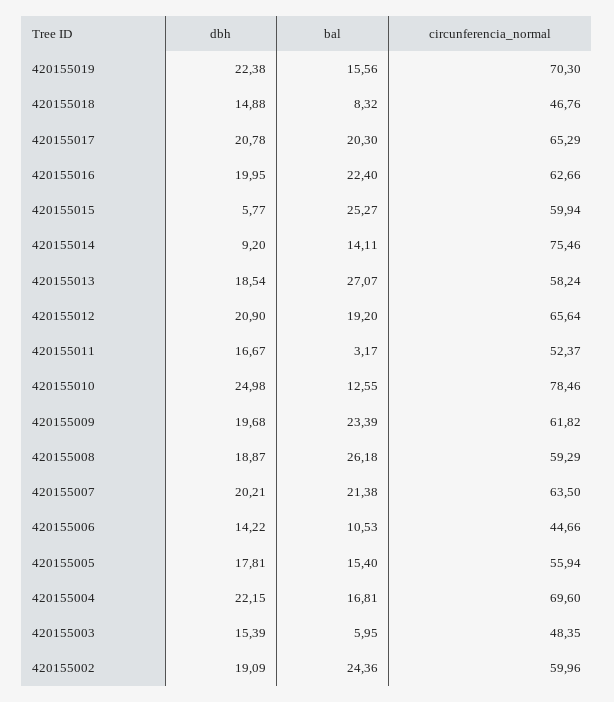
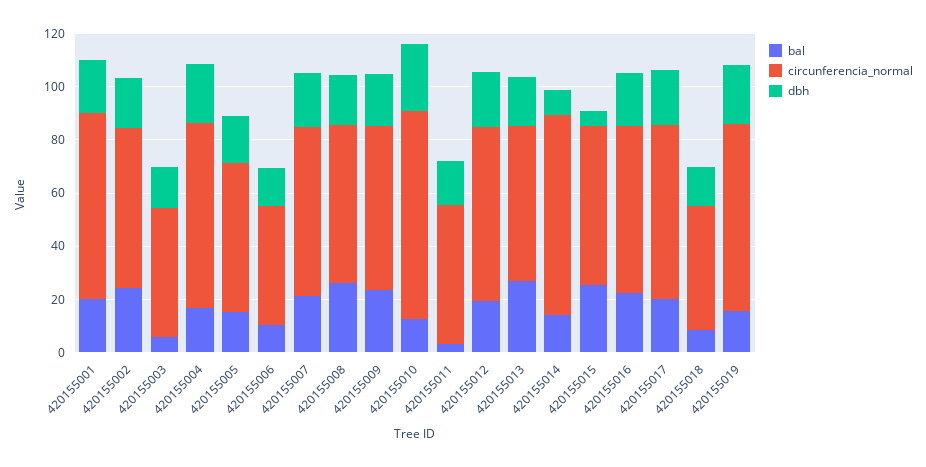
  {
    "dbh": {
      "420155019": 22.38,
      "420155018": 14.88,
      "420155017": 20.78,
      "420155016": 19.95,
      "420155015": 5.77,
      "420155014": 9.2,
      "420155013": 18.54,
      "420155012": 20.9,
      "420155011": 16.67,
      "420155010": 24.98,
      "420155009": 19.68,
      "420155008": 18.87,
      "420155007": 20.21,
      "420155006": 14.22,
      "420155005": 17.81,
      "420155004": 22.15,
      "420155003": 15.39,
-     "420155002": 19.09
+     "420155002": 19.09,
+     "420155001": 20
    },
    "bal": {
      "420155019": 15.56,
      "420155018": 8.32,
      "420155017": 20.3,
      "420155016": 22.4,
      "420155015": 25.27,
      "420155014": 14.11,
      "420155013": 27.07,
      "420155012": 19.2,
      "420155011": 3.17,
      "420155010": 12.55,
      "420155009": 23.39,
      "420155008": 26.18,
      "420155007": 21.38,
      "420155006": 10.53,
      "420155005": 15.4,
      "420155004": 16.81,
      "420155003": 5.95,
-     "420155002": 24.36
+     "420155002": 24.36,
+     "420155001": 20
    },
    "circunferencia_normal": {
      "420155019": 70.3,
      "420155018": 46.76,
      "420155017": 65.29,
      "420155016": 62.66,
      "420155015": 59.94,
      "420155014": 75.46,
      "420155013": 58.24,
      "420155012": 65.64,
      "420155011": 52.37,
      "420155010": 78.46,
      "420155009": 61.82,
      "420155008": 59.29,
      "420155007": 63.5,
      "420155006": 44.66,
      "420155005": 55.94,
      "420155004": 69.6,
      "420155003": 48.35,
-     "420155002": 59.96
+     "420155002": 59.96,
+     "420155001": 70
    }
  }

